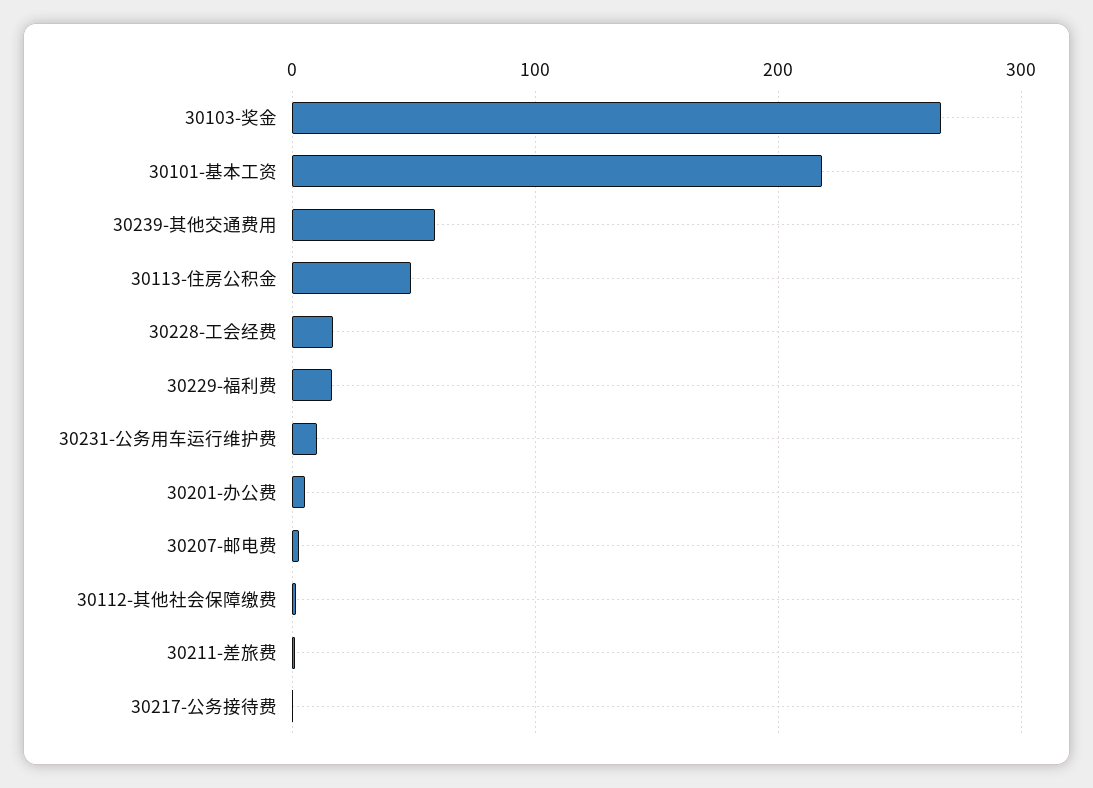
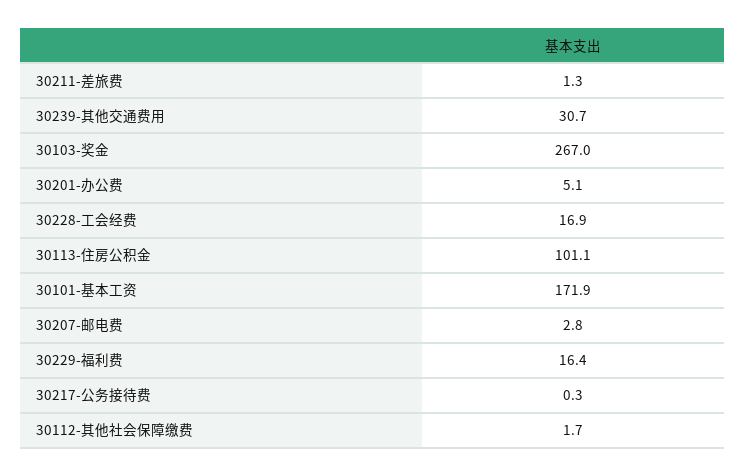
  {
    "30103-奖金": 267,
-   "30101-基本工资": 220,
+   "30101-基本工资": 171.9,
-   "30239-其他交通费用": 60,
+   "30239-其他交通费用": 30.7,
-   "30113-住房公积金": 50,
+   "30113-住房公积金": 101.1,
    "30228-工会经费": 16.9,
    "30229-福利费": 16.4,
-   "30231-公务用车运行维护费": 10,
    "30201-办公费": 5.1,
    "30207-邮电费": 2.8,
    "30112-其他社会保障缴费": 1.7,
    "30211-差旅费": 1.3,
    "30217-公务接待费": 0.3
  }

